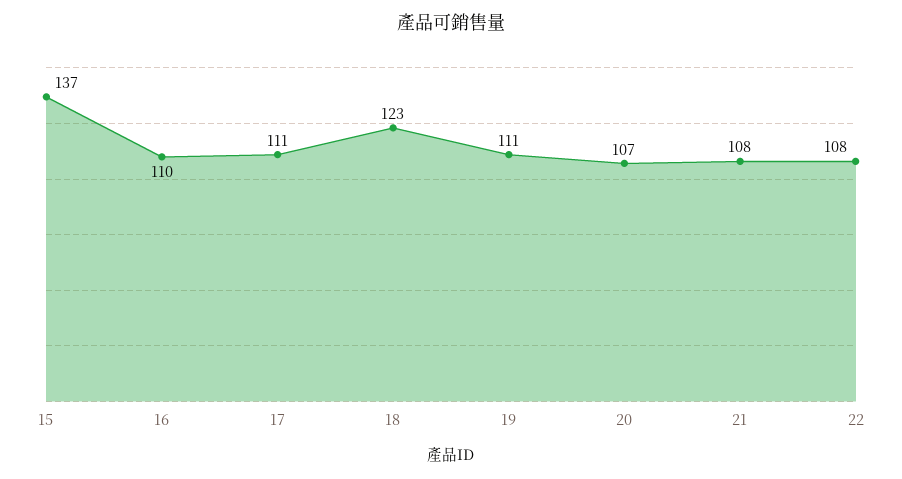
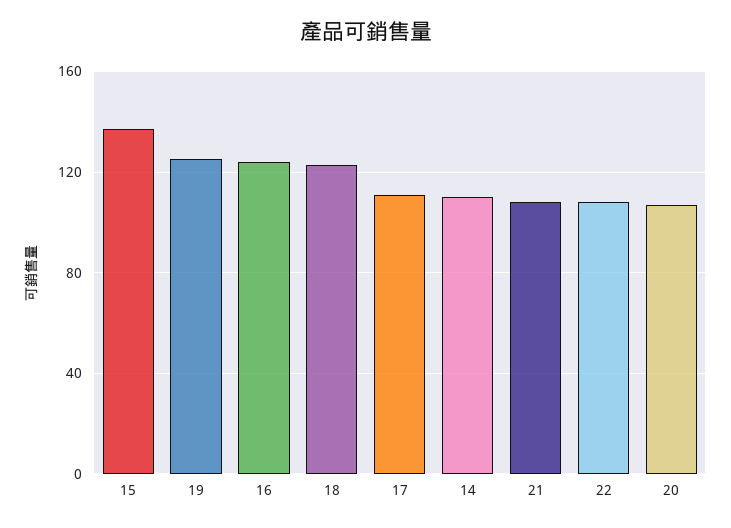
  {
    "15": 137,
-   "16": 110,
+   "16": 125,
    "17": 111,
    "18": 123,
-   "19": 111,
+   "19": 125,
    "20": 107,
    "21": 108,
-   "22": 108
+   "22": 108,
+   "14": 110
  }

